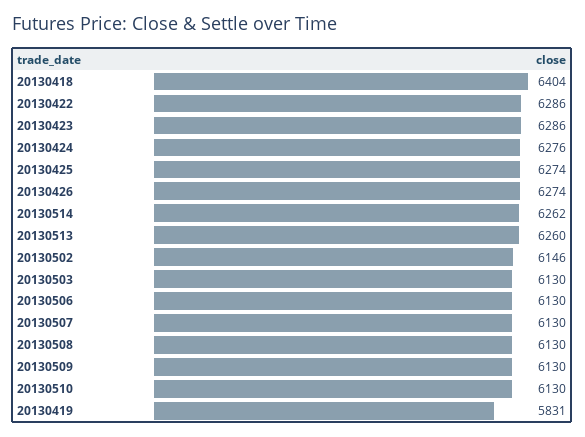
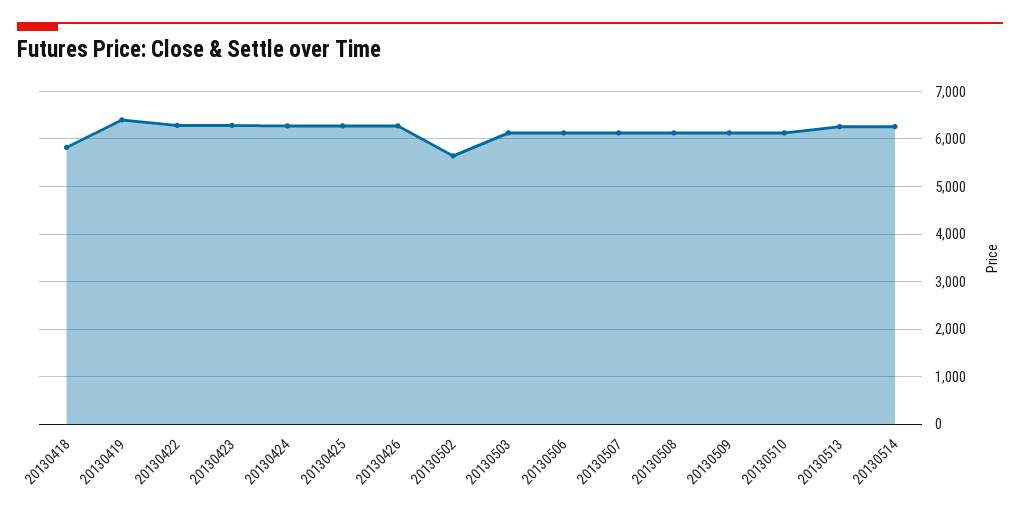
  {
-   "20130418": 6404,
+   "20130418": 5800,
    "20130422": 6286,
    "20130423": 6286,
    "20130424": 6276,
    "20130425": 6274,
    "20130426": 6274,
    "20130514": 6262,
    "20130513": 6260,
-   "20130502": 6146,
+   "20130502": 5600,
    "20130503": 6130,
    "20130506": 6130,
    "20130507": 6130,
    "20130508": 6130,
    "20130509": 6130,
    "20130510": 6130,
-   "20130419": 5831
+   "20130419": 6400
  }

